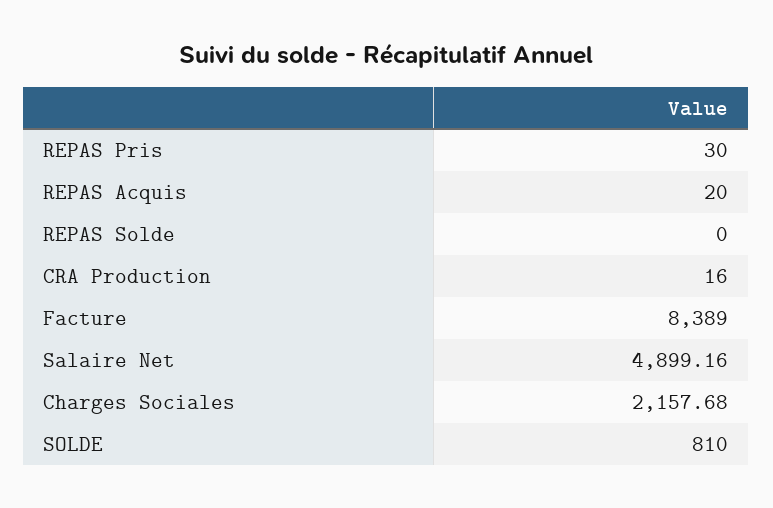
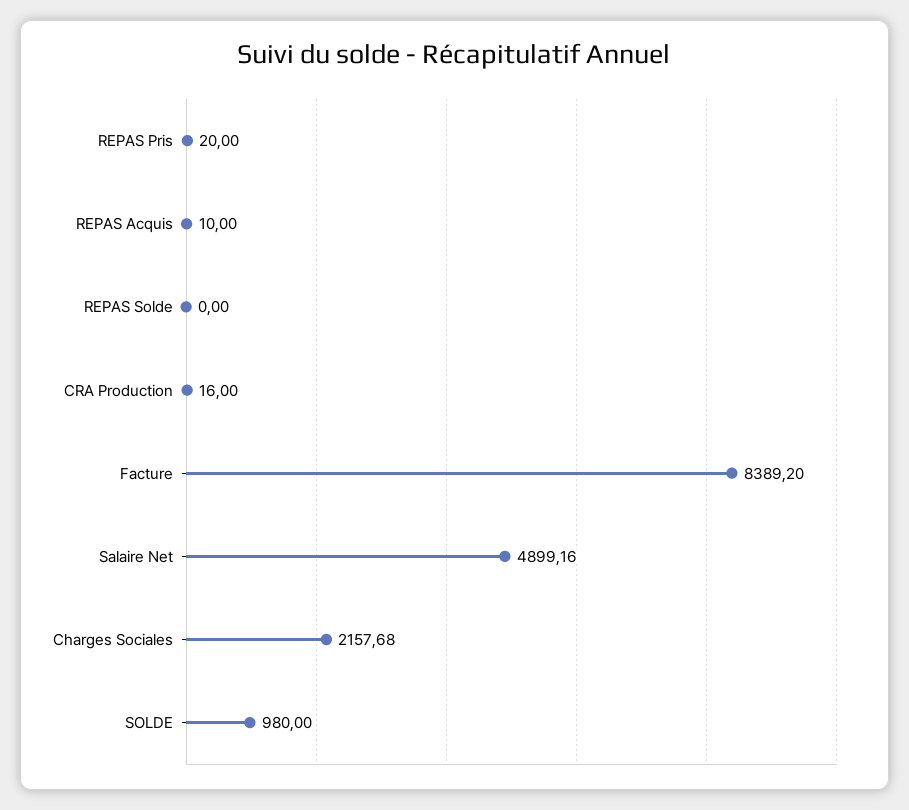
  {
-   "REPAS Pris": 30,
+   "REPAS Pris": 20,
-   "REPAS Acquis": 20,
+   "REPAS Acquis": 10,
    "REPAS Solde": 0,
    "CRA Production": 16,
-   "Facture": 8389,
+   "Facture": 8389.2,
    "Salaire Net": 4899.16,
    "Charges Sociales": 2157.68,
-   "SOLDE": 810
+   "SOLDE": 980
  }

